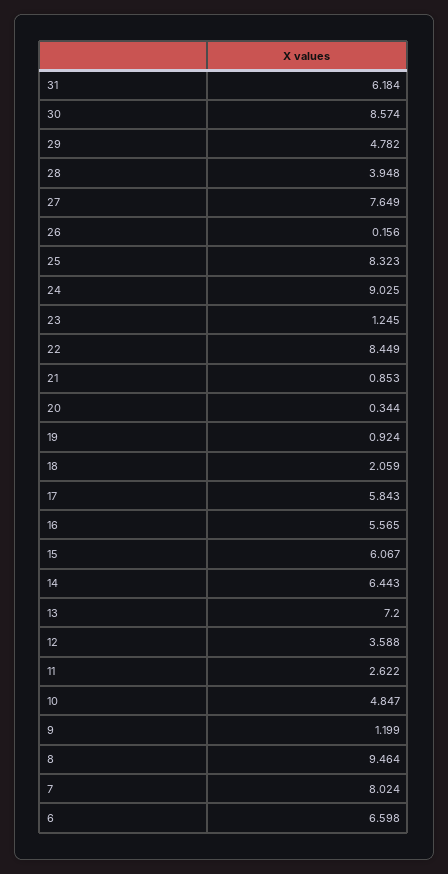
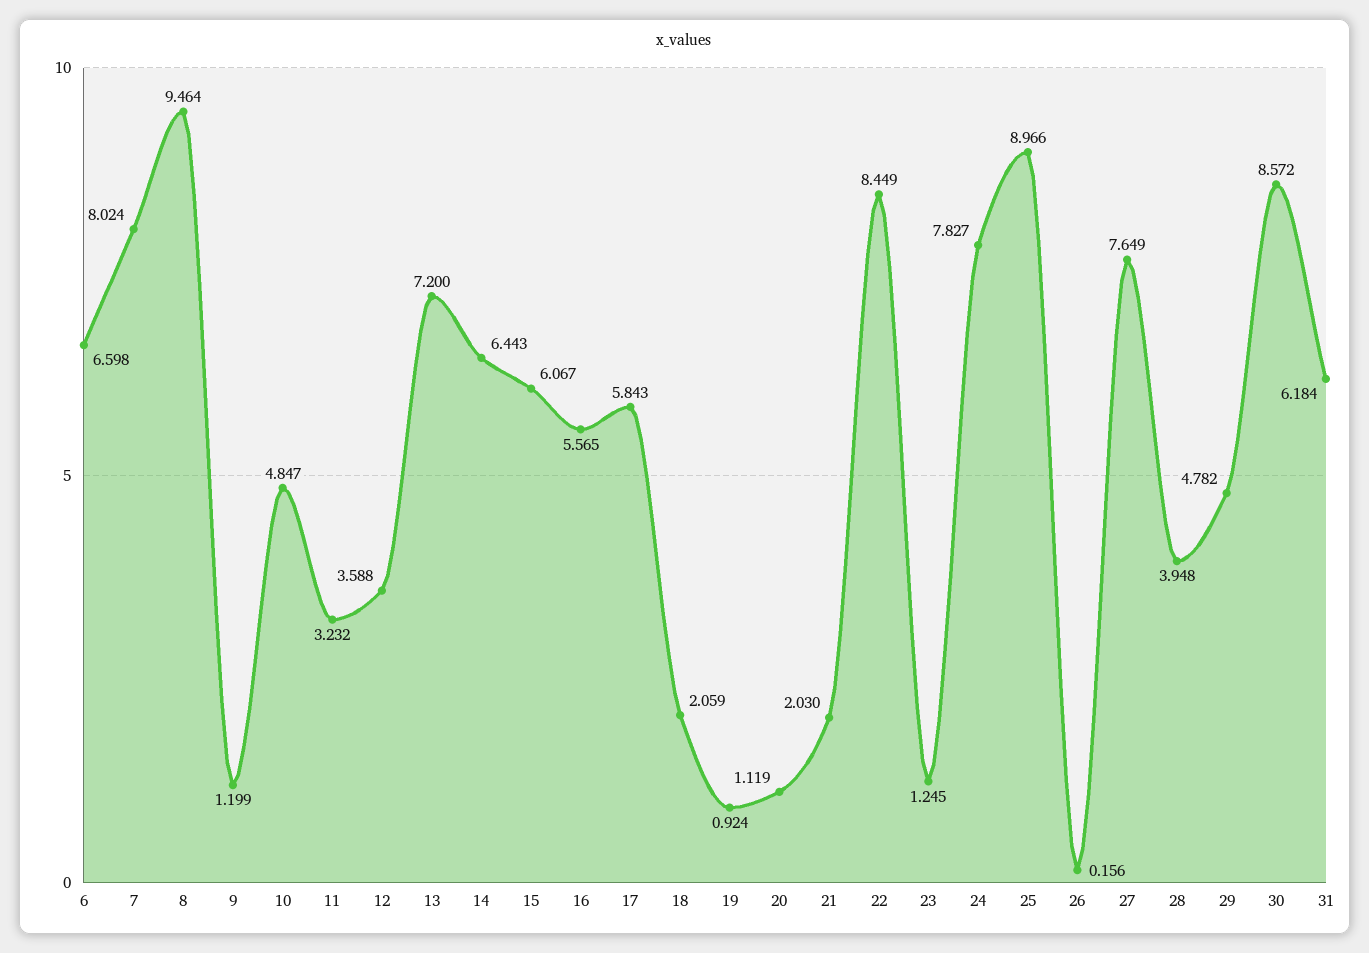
  {
    "31": 6.184,
-   "30": 8.574,
+   "30": 8.572,
    "29": 4.782,
    "28": 3.948,
    "27": 7.649,
    "26": 0.156,
-   "25": 8.323,
+   "25": 8.966,
-   "24": 9.025,
+   "24": 7.827,
    "23": 1.245,
    "22": 8.449,
-   "21": 0.853,
+   "21": 2.03,
-   "20": 0.344,
+   "20": 1.119,
    "19": 0.924,
    "18": 2.059,
    "17": 5.843,
    "16": 5.565,
    "15": 6.067,
    "14": 6.443,
    "13": 7.2,
    "12": 3.588,
-   "11": 2.622,
+   "11": 3.232,
    "10": 4.847,
    "9": 1.199,
    "8": 9.464,
    "7": 8.024,
    "6": 6.598
  }

